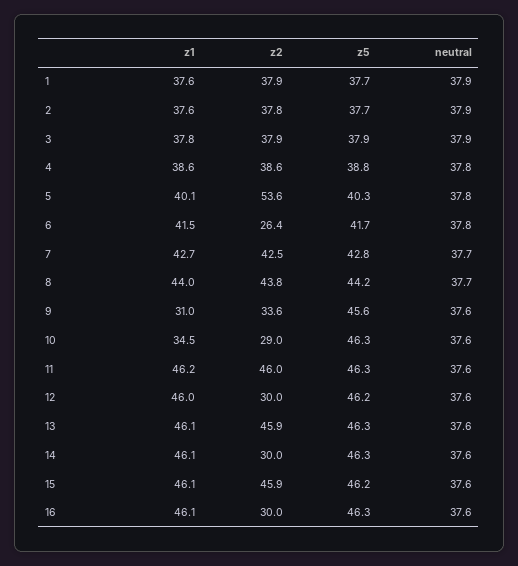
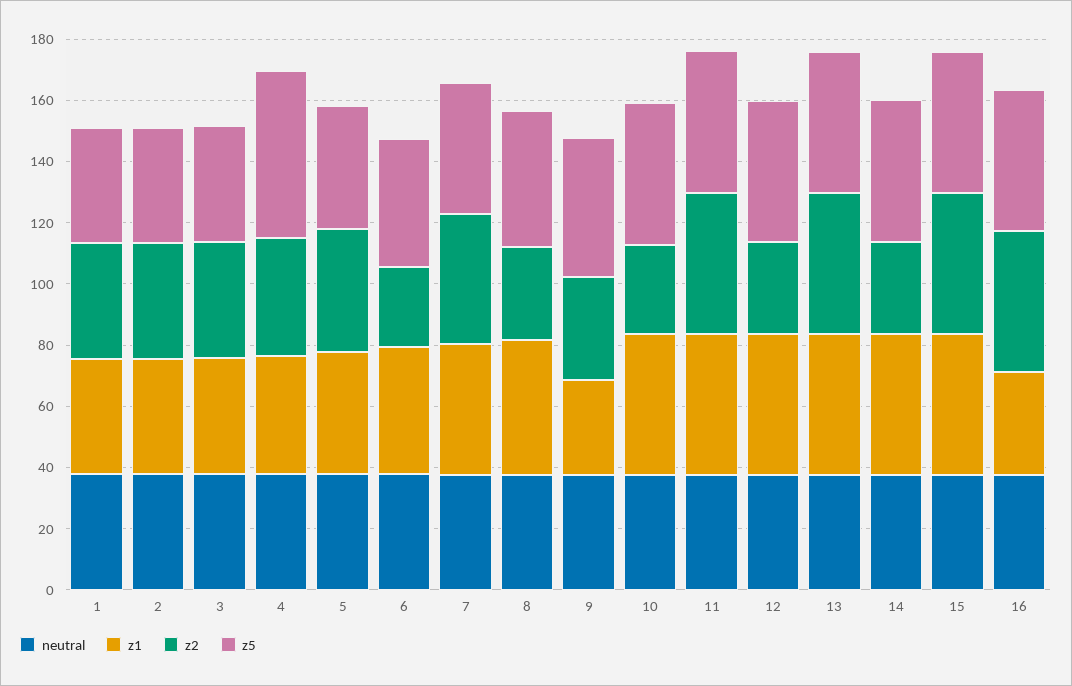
  {
    "z1": {
      "1": 37.6,
      "2": 37.6,
      "3": 37.8,
      "4": 38.6,
      "5": 40.1,
      "6": 41.5,
      "7": 42.7,
      "8": 44,
      "9": 31,
-     "10": 34.5,
+     "10": 45,
      "11": 46.2,
      "12": 46,
      "13": 46.1,
      "14": 46.1,
      "15": 46.1,
-     "16": 46.1
+     "16": 35
    },
    "z2": {
      "1": 37.9,
      "2": 37.8,
      "3": 37.9,
      "4": 38.6,
-     "5": 53.6,
+     "5": 40,
      "6": 26.4,
      "7": 42.5,
-     "8": 43.8,
+     "8": 30,
      "9": 33.6,
      "10": 29,
      "11": 46,
      "12": 30,
      "13": 45.9,
      "14": 30,
      "15": 45.9,
-     "16": 30
+     "16": 45
    },
    "z5": {
      "1": 37.7,
      "2": 37.7,
      "3": 37.9,
-     "4": 38.8,
+     "4": 55,
      "5": 40.3,
      "6": 41.7,
      "7": 42.8,
      "8": 44.2,
      "9": 45.6,
      "10": 46.3,
      "11": 46.3,
      "12": 46.2,
      "13": 46.3,
      "14": 46.3,
      "15": 46.2,
      "16": 46.3
    },
    "neutral": {
      "1": 37.9,
      "2": 37.9,
      "3": 37.9,
      "4": 37.8,
      "5": 37.8,
      "6": 37.8,
      "7": 37.7,
      "8": 37.7,
      "9": 37.6,
      "10": 37.6,
      "11": 37.6,
      "12": 37.6,
      "13": 37.6,
      "14": 37.6,
      "15": 37.6,
      "16": 37.6
    }
  }

